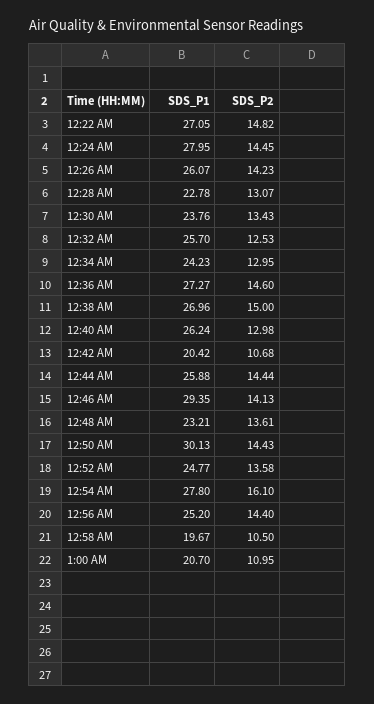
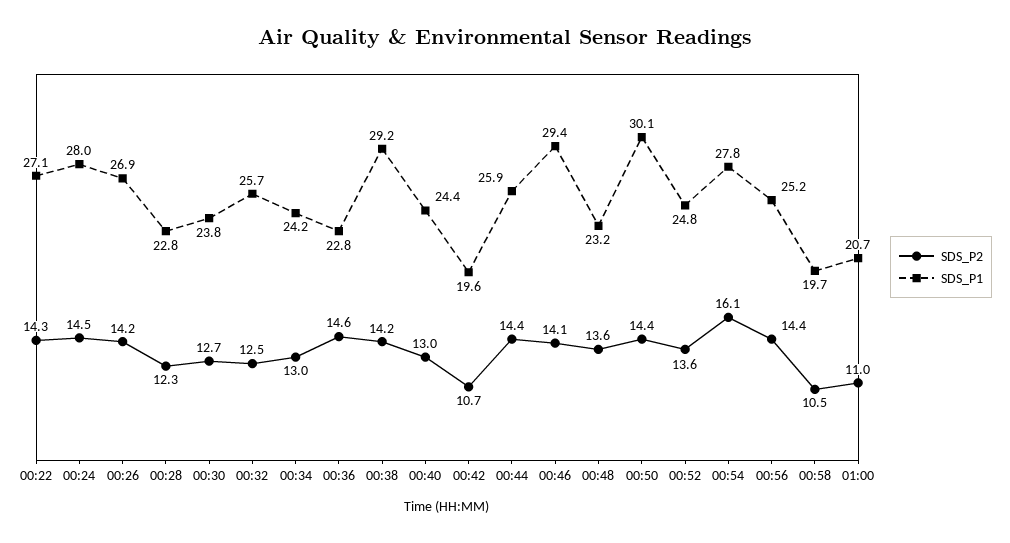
  {
    "SDS_P1": {
      "12:22 AM": 27.05,
      "12:24 AM": 27.95,
-     "12:26 AM": 26.07,
+     "12:26 AM": 26.9,
      "12:28 AM": 22.78,
      "12:30 AM": 23.76,
      "12:32 AM": 25.7,
      "12:34 AM": 24.23,
-     "12:36 AM": 27.27,
+     "12:36 AM": 22.8,
-     "12:38 AM": 26.96,
+     "12:38 AM": 29.2,
-     "12:40 AM": 26.24,
+     "12:40 AM": 24.4,
-     "12:42 AM": 20.42,
+     "12:42 AM": 19.6,
      "12:44 AM": 25.88,
      "12:46 AM": 29.35,
      "12:48 AM": 23.21,
      "12:50 AM": 30.13,
      "12:52 AM": 24.77,
      "12:54 AM": 27.8,
      "12:56 AM": 25.2,
      "12:58 AM": 19.67,
      "1:00 AM": 20.7
    },
    "SDS_P2": {
-     "12:22 AM": 14.82,
+     "12:22 AM": 14.3,
      "12:24 AM": 14.45,
      "12:26 AM": 14.23,
-     "12:28 AM": 13.07,
+     "12:28 AM": 12.3,
-     "12:30 AM": 13.43,
+     "12:30 AM": 12.7,
      "12:32 AM": 12.53,
      "12:34 AM": 12.95,
      "12:36 AM": 14.6,
-     "12:38 AM": 15,
+     "12:38 AM": 14.2,
      "12:40 AM": 12.98,
      "12:42 AM": 10.68,
      "12:44 AM": 14.44,
      "12:46 AM": 14.13,
      "12:48 AM": 13.61,
      "12:50 AM": 14.43,
      "12:52 AM": 13.58,
      "12:54 AM": 16.1,
      "12:56 AM": 14.4,
      "12:58 AM": 10.5,
      "1:00 AM": 10.95
    }
  }

